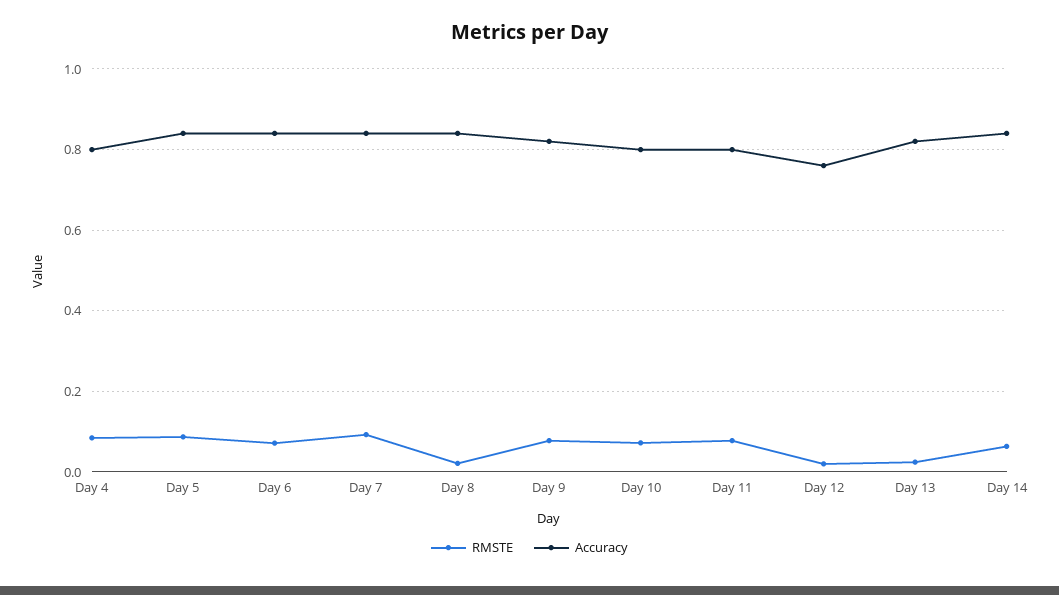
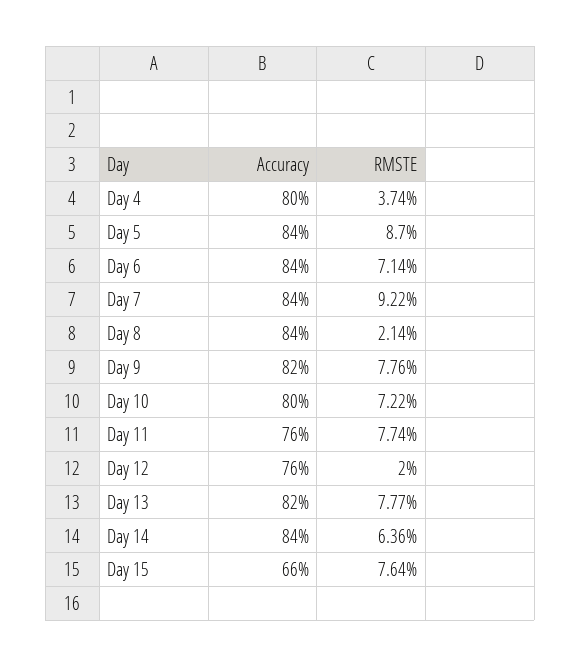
  {
    "RMSTE": {
-     "Day 4": 0.08,
+     "Day 4": 0.0374,
      "Day 5": 0.087,
      "Day 6": 0.0714,
      "Day 7": 0.0922,
      "Day 8": 0.0214,
      "Day 9": 0.0776,
      "Day 10": 0.0722,
      "Day 11": 0.0774,
      "Day 12": 0.02,
-     "Day 13": 0.02,
+     "Day 13": 0.0777,
-     "Day 14": 0.0636
+     "Day 14": 0.0636,
+     "Day 15": 0.0764
    },
    "Accuracy": {
      "Day 4": 0.8,
      "Day 5": 0.84,
      "Day 6": 0.84,
      "Day 7": 0.84,
      "Day 8": 0.84,
      "Day 9": 0.82,
      "Day 10": 0.8,
-     "Day 11": 0.8,
+     "Day 11": 0.76,
      "Day 12": 0.76,
      "Day 13": 0.82,
-     "Day 14": 0.84
+     "Day 14": 0.84,
+     "Day 15": 0.66
    }
  }

